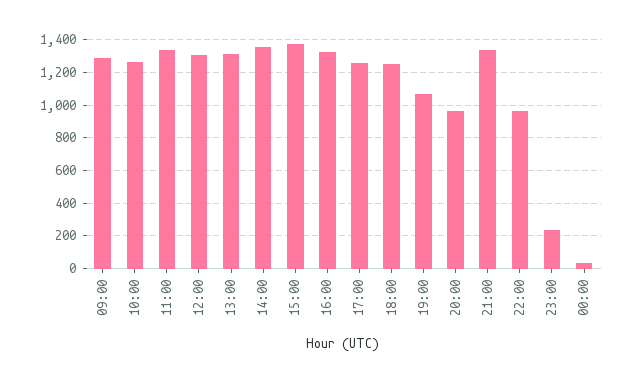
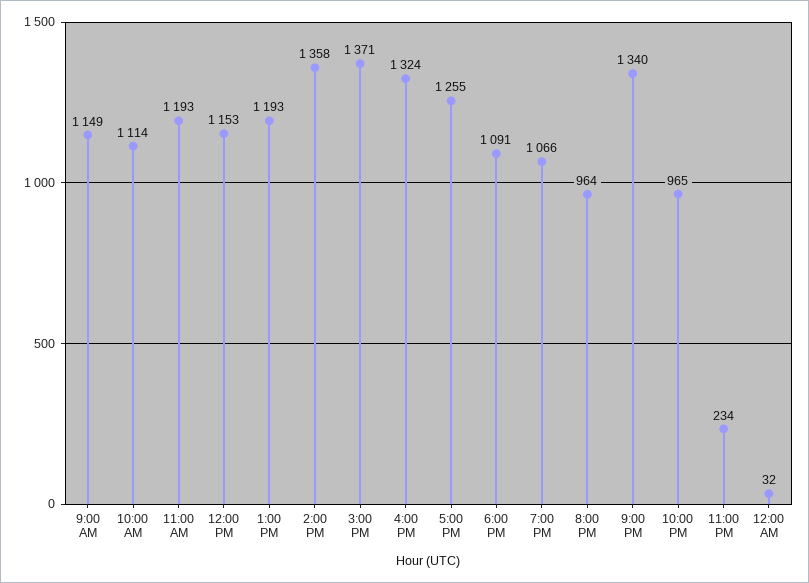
  {
-   "09:00": 1300,
+   "09:00": 1149,
-   "10:00": 1250,
+   "10:00": 1114,
-   "11:00": 1350,
+   "11:00": 1193,
-   "12:00": 1300,
+   "12:00": 1153,
-   "13:00": 1300,
+   "13:00": 1193,
    "14:00": 1358,
    "15:00": 1371,
    "16:00": 1324,
    "17:00": 1255,
-   "18:00": 1250,
+   "18:00": 1091,
    "19:00": 1066,
    "20:00": 964,
    "21:00": 1340,
    "22:00": 965,
    "23:00": 234,
    "00:00": 32
  }

